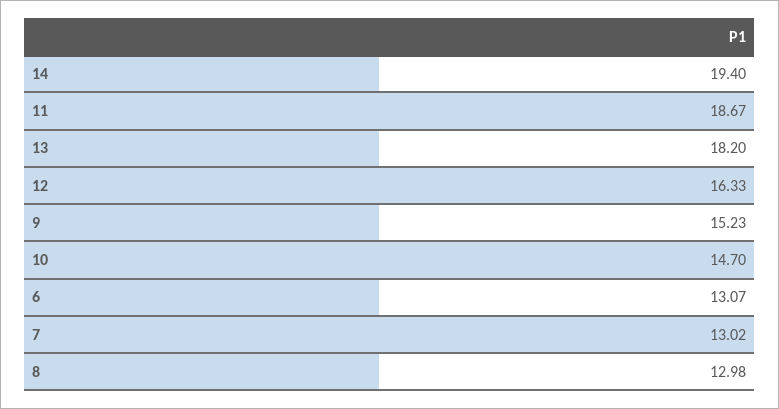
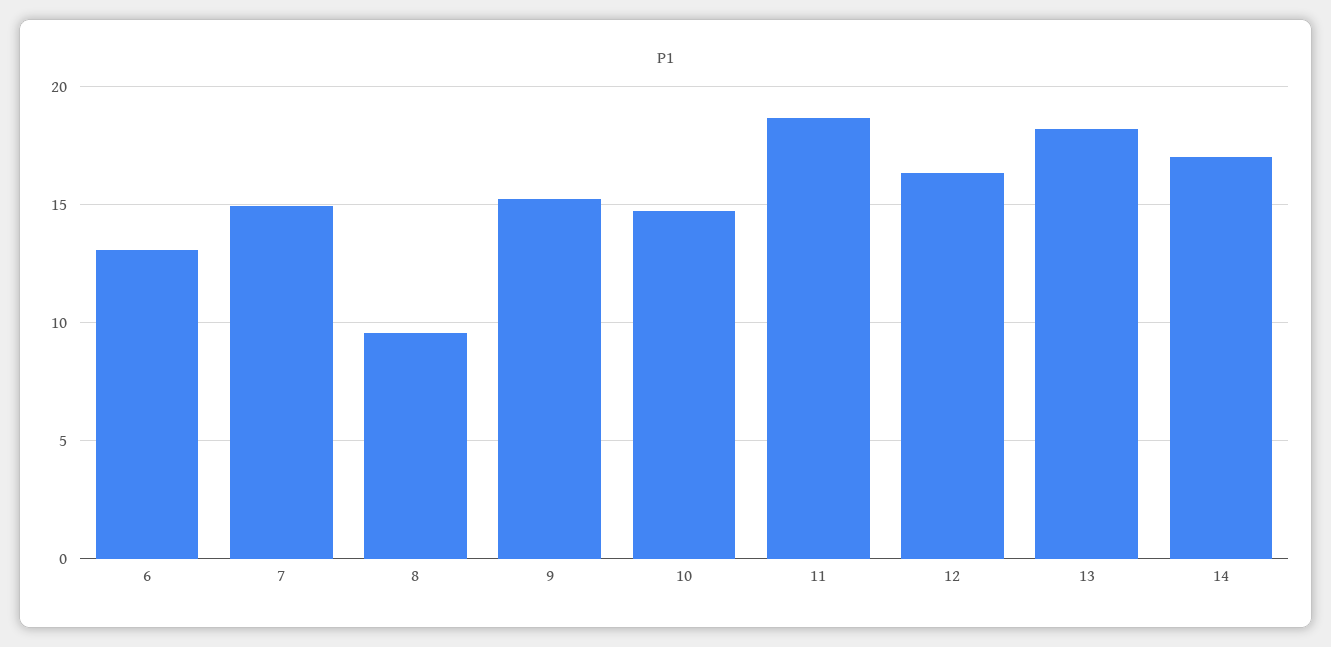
  {
-   "14": 19.4,
+   "14": 17,
    "11": 18.67,
    "13": 18.2,
    "12": 16.33,
    "9": 15.23,
    "10": 14.7,
    "6": 13.07,
-   "7": 13.02,
+   "7": 15,
-   "8": 12.98
+   "8": 9.5
  }

